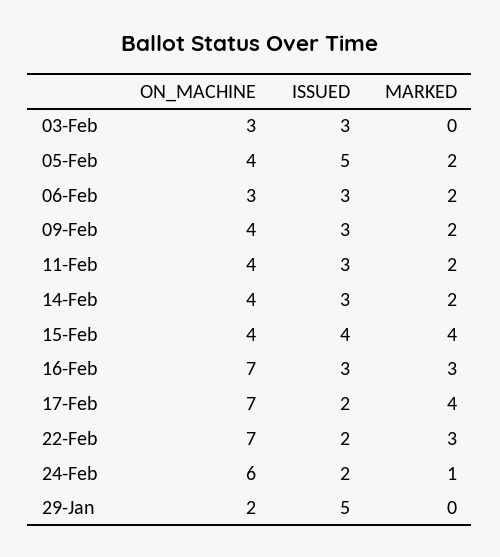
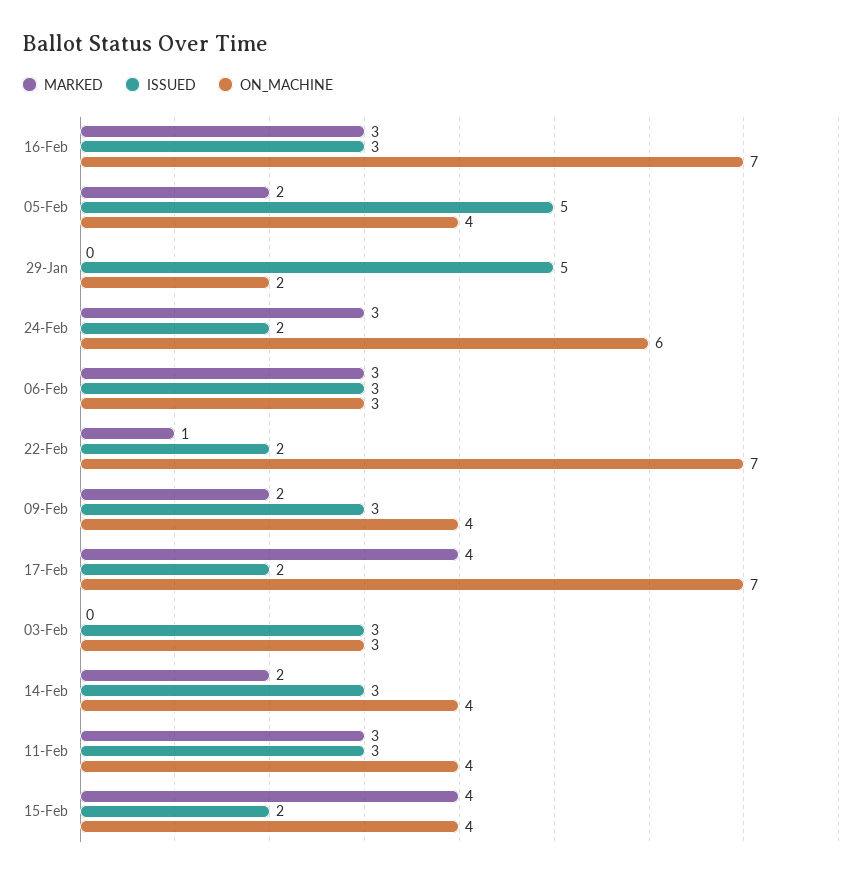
  {
    "ON_MACHINE": {
      "03-Feb": 3,
      "05-Feb": 4,
      "06-Feb": 3,
      "09-Feb": 4,
      "11-Feb": 4,
      "14-Feb": 4,
      "15-Feb": 4,
      "16-Feb": 7,
      "17-Feb": 7,
      "22-Feb": 7,
      "24-Feb": 6,
      "29-Jan": 2
    },
    "ISSUED": {
      "03-Feb": 3,
      "05-Feb": 5,
      "06-Feb": 3,
      "09-Feb": 3,
      "11-Feb": 3,
      "14-Feb": 3,
-     "15-Feb": 4,
+     "15-Feb": 2,
      "16-Feb": 3,
      "17-Feb": 2,
      "22-Feb": 2,
      "24-Feb": 2,
      "29-Jan": 5
    },
    "MARKED": {
      "03-Feb": 0,
      "05-Feb": 2,
-     "06-Feb": 2,
+     "06-Feb": 3,
      "09-Feb": 2,
-     "11-Feb": 2,
+     "11-Feb": 3,
      "14-Feb": 2,
      "15-Feb": 4,
      "16-Feb": 3,
      "17-Feb": 4,
-     "22-Feb": 3,
+     "22-Feb": 1,
-     "24-Feb": 1,
+     "24-Feb": 3,
      "29-Jan": 0
    }
  }

